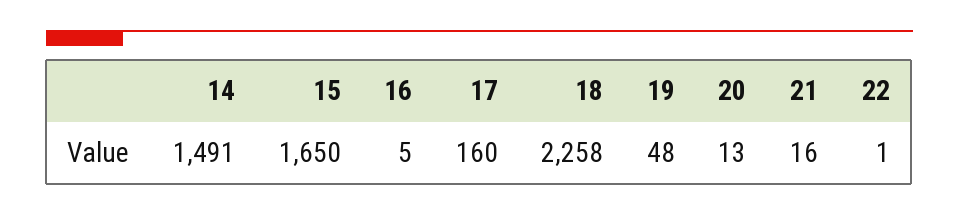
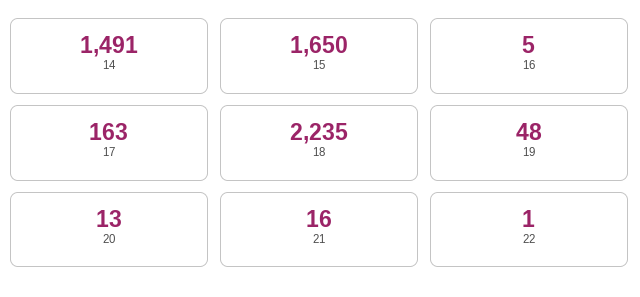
  {
    "14": 1491,
    "15": 1650,
    "16": 5,
-   "17": 160,
+   "17": 163,
-   "18": 2258,
+   "18": 2235,
    "19": 48,
    "20": 13,
    "21": 16,
    "22": 1
  }

